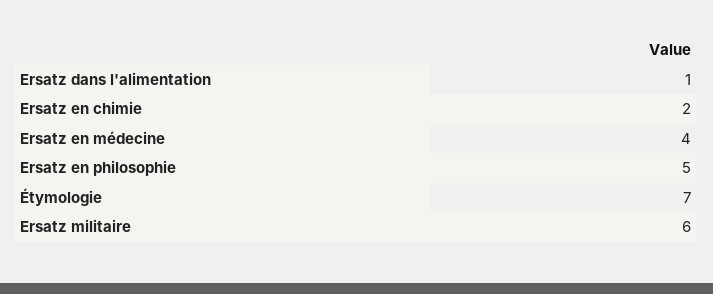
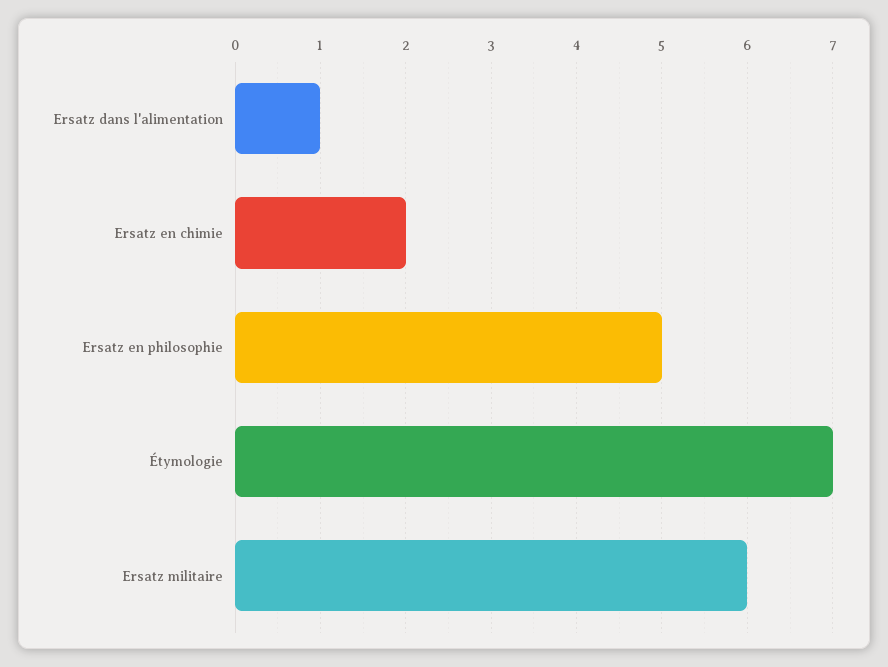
  {
    "Ersatz dans l'alimentation": 1,
    "Ersatz en chimie": 2,
-   "Ersatz en médecine": 4,
    "Ersatz en philosophie": 5,
    "Étymologie": 7,
    "Ersatz militaire": 6
  }

